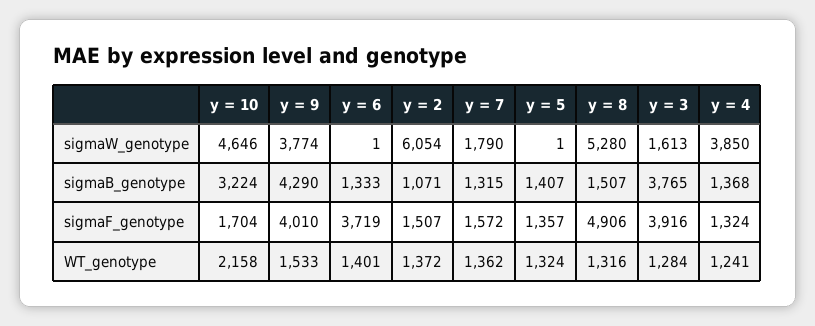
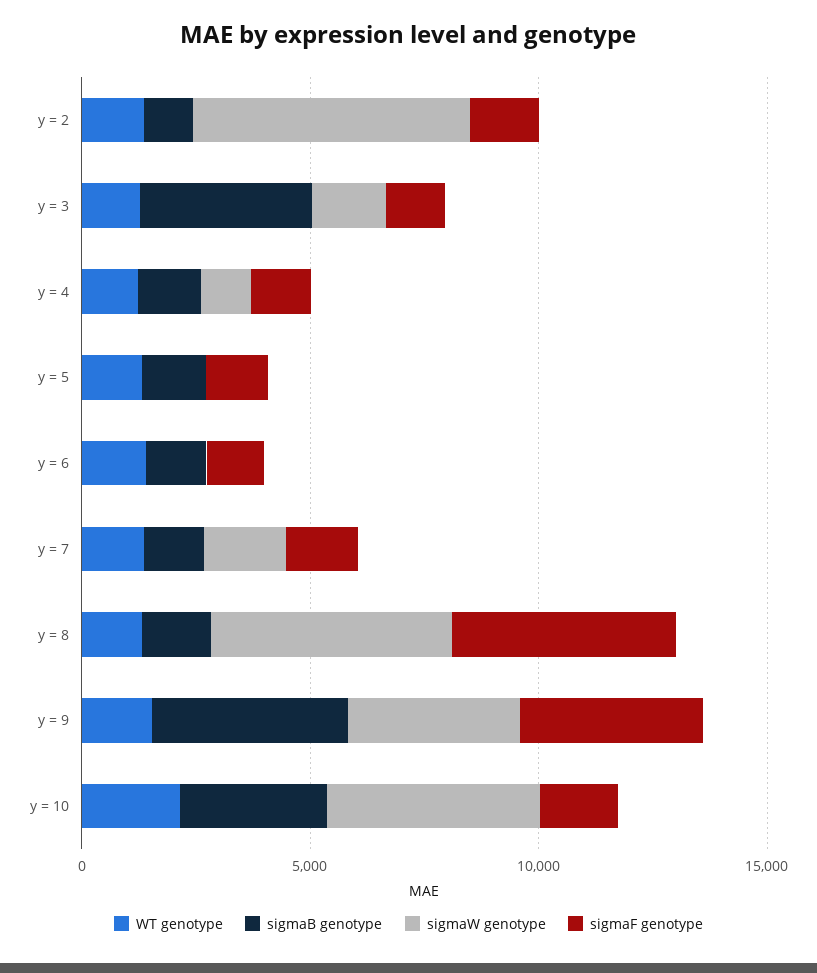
  {
    "sigmaW_genotype": {
      "y = 10": 4646,
      "y = 9": 3774,
      "y = 6": 1,
      "y = 2": 6054,
      "y = 7": 1790,
      "y = 5": 1,
      "y = 8": 5280,
      "y = 3": 1613,
-     "y = 4": 3850
+     "y = 4": 1000
    },
    "sigmaB_genotype": {
      "y = 10": 3224,
      "y = 9": 4290,
      "y = 6": 1333,
      "y = 2": 1071,
      "y = 7": 1315,
      "y = 5": 1407,
      "y = 8": 1507,
      "y = 3": 3765,
      "y = 4": 1368
    },
    "sigmaF_genotype": {
      "y = 10": 1704,
      "y = 9": 4010,
-     "y = 6": 3719,
+     "y = 6": 1000,
      "y = 2": 1507,
      "y = 7": 1572,
      "y = 5": 1357,
      "y = 8": 4906,
-     "y = 3": 3916,
+     "y = 3": 1000,
      "y = 4": 1324
    },
    "WT_genotype": {
      "y = 10": 2158,
      "y = 9": 1533,
      "y = 6": 1401,
      "y = 2": 1372,
      "y = 7": 1362,
      "y = 5": 1324,
      "y = 8": 1316,
      "y = 3": 1284,
      "y = 4": 1241
    }
  }

